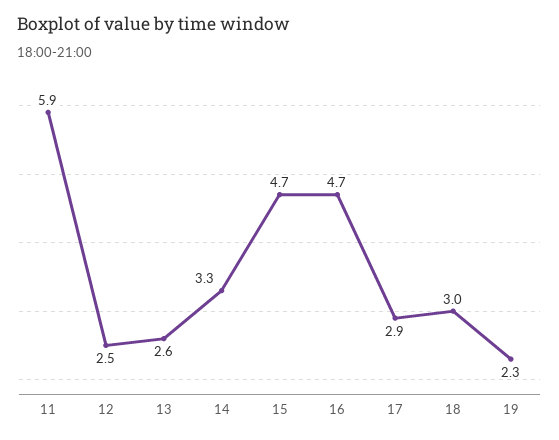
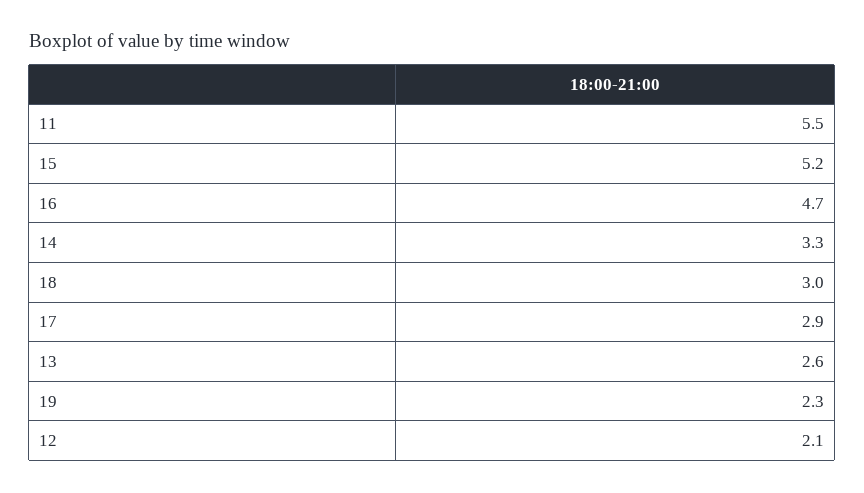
  {
-   "11": 5.9,
+   "11": 5.5,
-   "12": 2.5,
+   "12": 2.1,
    "13": 2.6,
    "14": 3.3,
-   "15": 4.7,
+   "15": 5.2,
    "16": 4.7,
    "17": 2.9,
    "18": 3,
    "19": 2.3
  }

